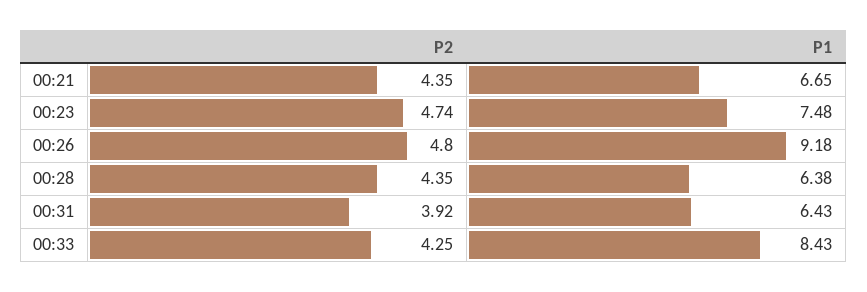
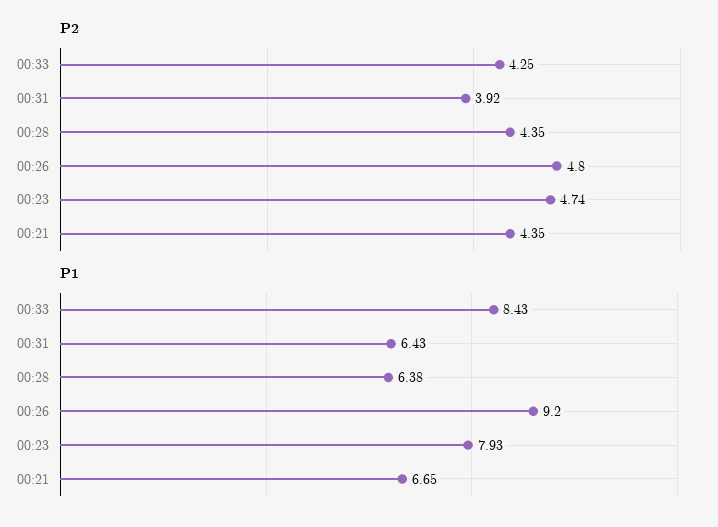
  {
    "P2": {
      "00:21": 4.35,
      "00:23": 4.74,
      "00:26": 4.8,
      "00:28": 4.35,
      "00:31": 3.92,
      "00:33": 4.25
    },
    "P1": {
      "00:21": 6.65,
-     "00:23": 7.48,
+     "00:23": 7.93,
-     "00:26": 9.18,
+     "00:26": 9.2,
      "00:28": 6.38,
      "00:31": 6.43,
      "00:33": 8.43
    }
  }

